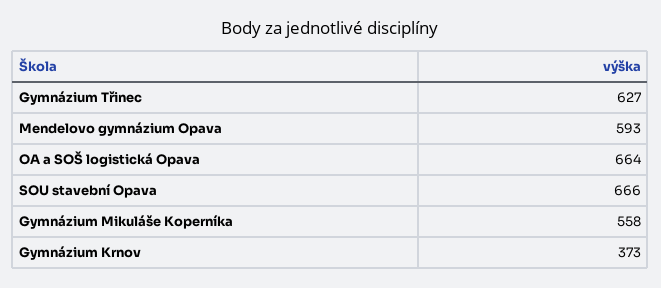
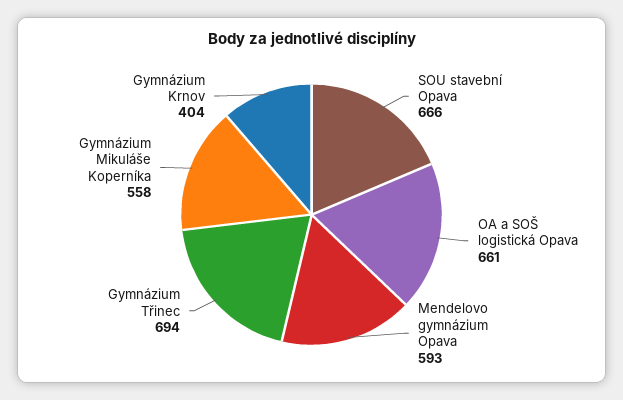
  {
-   "Gymnázium Třinec": 627,
+   "Gymnázium Třinec": 694,
    "Mendelovo gymnázium Opava": 593,
-   "OA a SOŠ logistická Opava": 664,
+   "OA a SOŠ logistická Opava": 661,
    "SOU stavební Opava": 666,
    "Gymnázium Mikuláše Koperníka": 558,
-   "Gymnázium Krnov": 373
+   "Gymnázium Krnov": 404
  }

